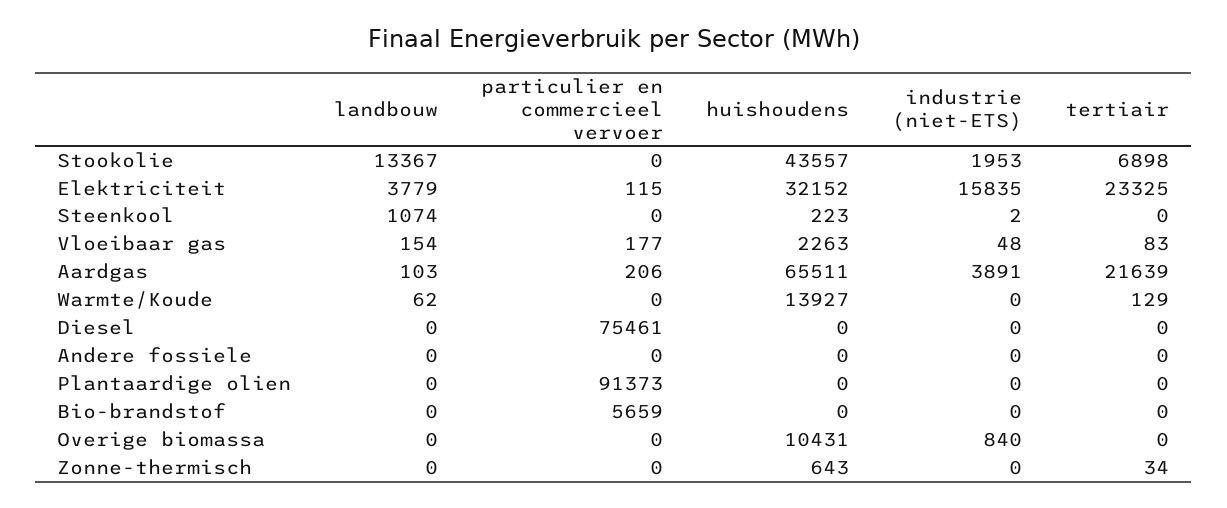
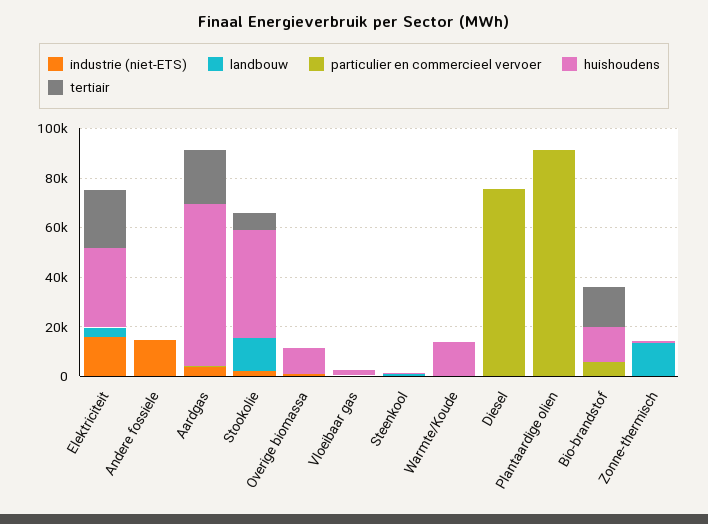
  {
    "landbouw": {
      "Stookolie": 13367,
      "Elektriciteit": 3779,
      "Steenkool": 1074,
      "Vloeibaar gas": 154,
      "Aardgas": 103,
      "Warmte/Koude": 62,
      "Diesel": 0,
      "Andere fossiele": 0,
      "Plantaardige olien": 0,
      "Bio-brandstof": 0,
      "Overige biomassa": 0,
-     "Zonne-thermisch": 0
+     "Zonne-thermisch": 15000
    },
    "particulier en commercieel vervoer": {
      "Stookolie": 0,
      "Elektriciteit": 115,
      "Steenkool": 0,
      "Vloeibaar gas": 177,
      "Aardgas": 206,
      "Warmte/Koude": 0,
      "Diesel": 75461,
      "Andere fossiele": 0,
      "Plantaardige olien": 91373,
      "Bio-brandstof": 5659,
      "Overige biomassa": 0,
      "Zonne-thermisch": 0
    },
    "huishoudens": {
      "Stookolie": 43557,
      "Elektriciteit": 32152,
      "Steenkool": 223,
      "Vloeibaar gas": 2263,
      "Aardgas": 65511,
      "Warmte/Koude": 13927,
      "Diesel": 0,
      "Andere fossiele": 0,
      "Plantaardige olien": 0,
-     "Bio-brandstof": 0,
+     "Bio-brandstof": 15000,
      "Overige biomassa": 10431,
      "Zonne-thermisch": 643
    },
    "industrie (niet-ETS)": {
      "Stookolie": 1953,
      "Elektriciteit": 15835,
      "Steenkool": 2,
      "Vloeibaar gas": 48,
      "Aardgas": 3891,
      "Warmte/Koude": 0,
      "Diesel": 0,
-     "Andere fossiele": 0,
+     "Andere fossiele": 15000,
      "Plantaardige olien": 0,
      "Bio-brandstof": 0,
      "Overige biomassa": 840,
      "Zonne-thermisch": 0
    },
    "tertiair": {
      "Stookolie": 6898,
      "Elektriciteit": 23325,
      "Steenkool": 0,
      "Vloeibaar gas": 83,
      "Aardgas": 21639,
      "Warmte/Koude": 129,
      "Diesel": 0,
      "Andere fossiele": 0,
      "Plantaardige olien": 0,
-     "Bio-brandstof": 0,
+     "Bio-brandstof": 15000,
      "Overige biomassa": 0,
      "Zonne-thermisch": 34
    }
  }

